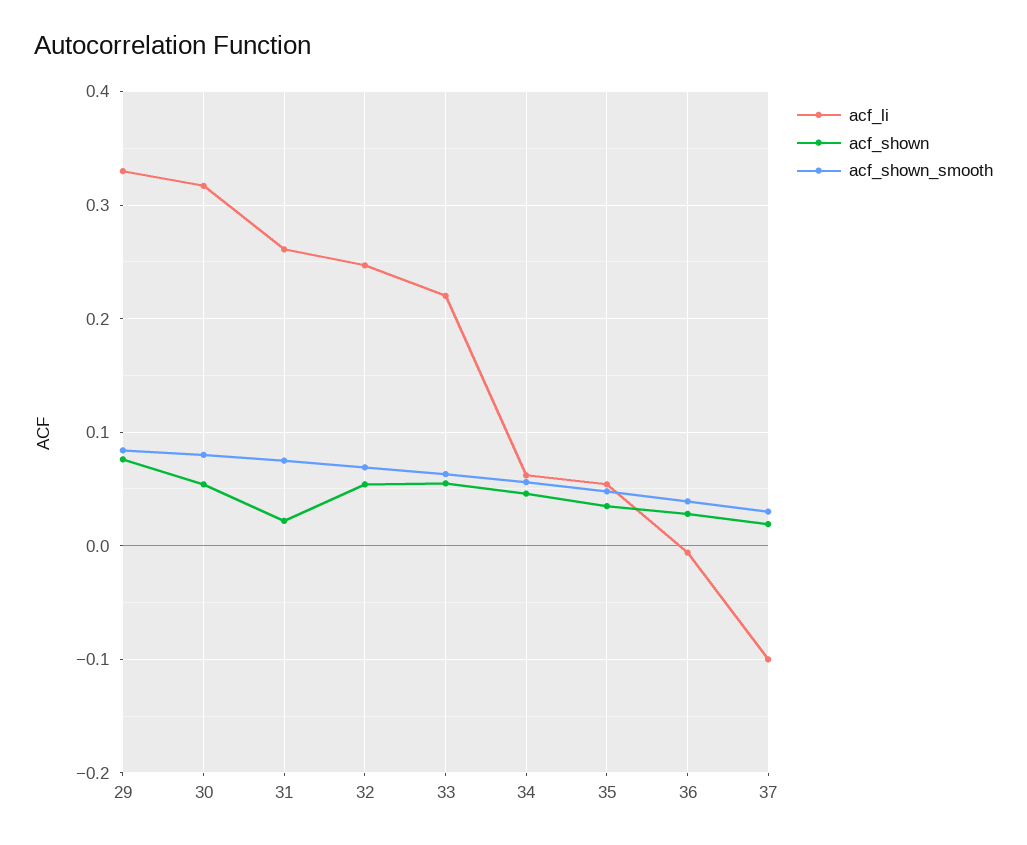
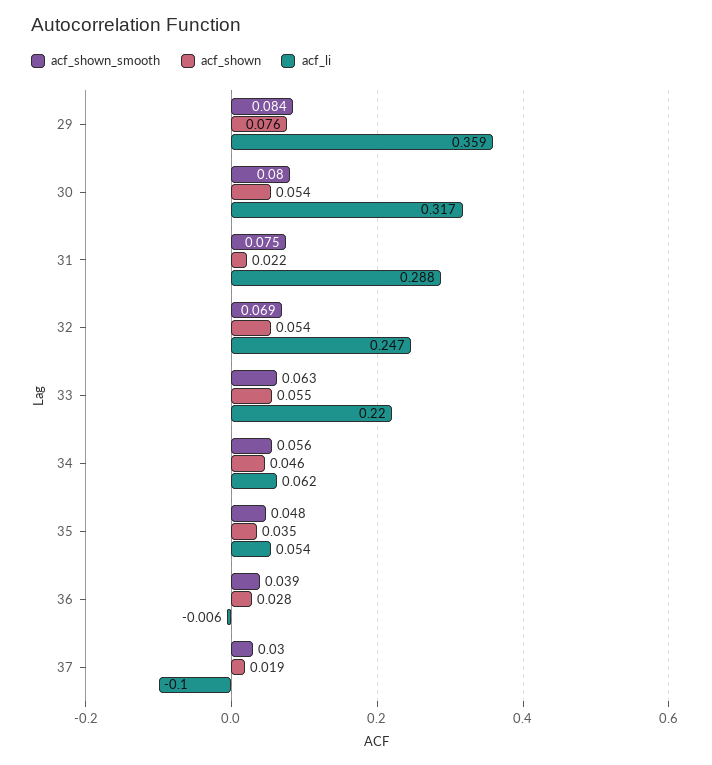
  {
    "acf_li": {
-     "29": 0.33,
+     "29": 0.359,
      "30": 0.317,
-     "31": 0.26,
+     "31": 0.288,
      "32": 0.247,
      "33": 0.22,
      "34": 0.062,
      "35": 0.054,
      "36": -0.006,
      "37": -0.1
    },
    "acf_shown": {
      "29": 0.076,
      "30": 0.054,
      "31": 0.022,
      "32": 0.054,
      "33": 0.055,
      "34": 0.046,
      "35": 0.035,
      "36": 0.028,
      "37": 0.019
    },
    "acf_shown_smooth": {
      "29": 0.084,
      "30": 0.08,
      "31": 0.075,
      "32": 0.069,
      "33": 0.063,
      "34": 0.056,
      "35": 0.048,
      "36": 0.039,
      "37": 0.03
    }
  }

